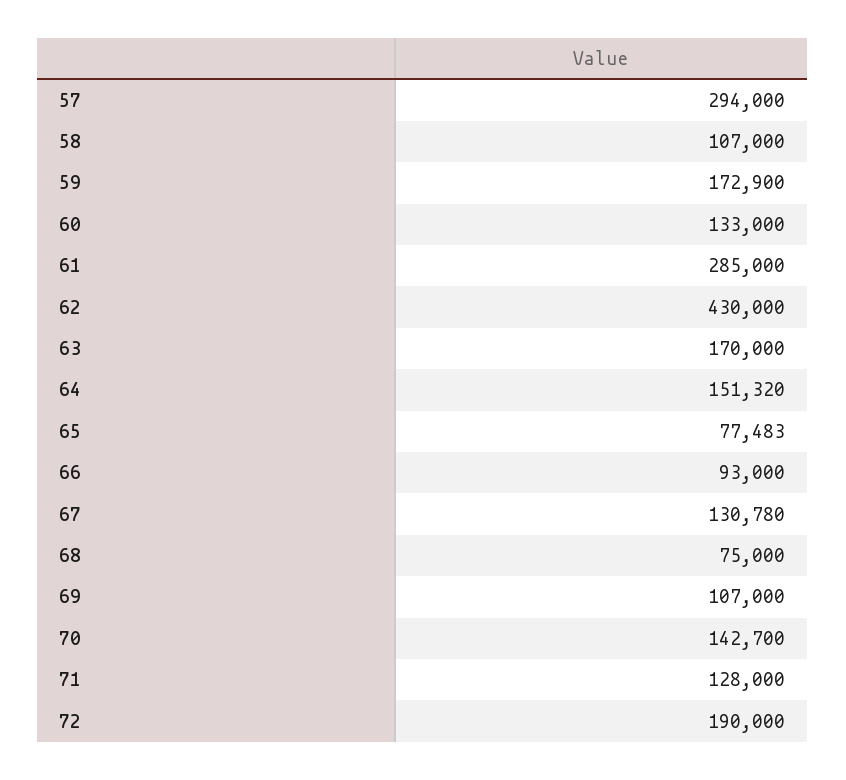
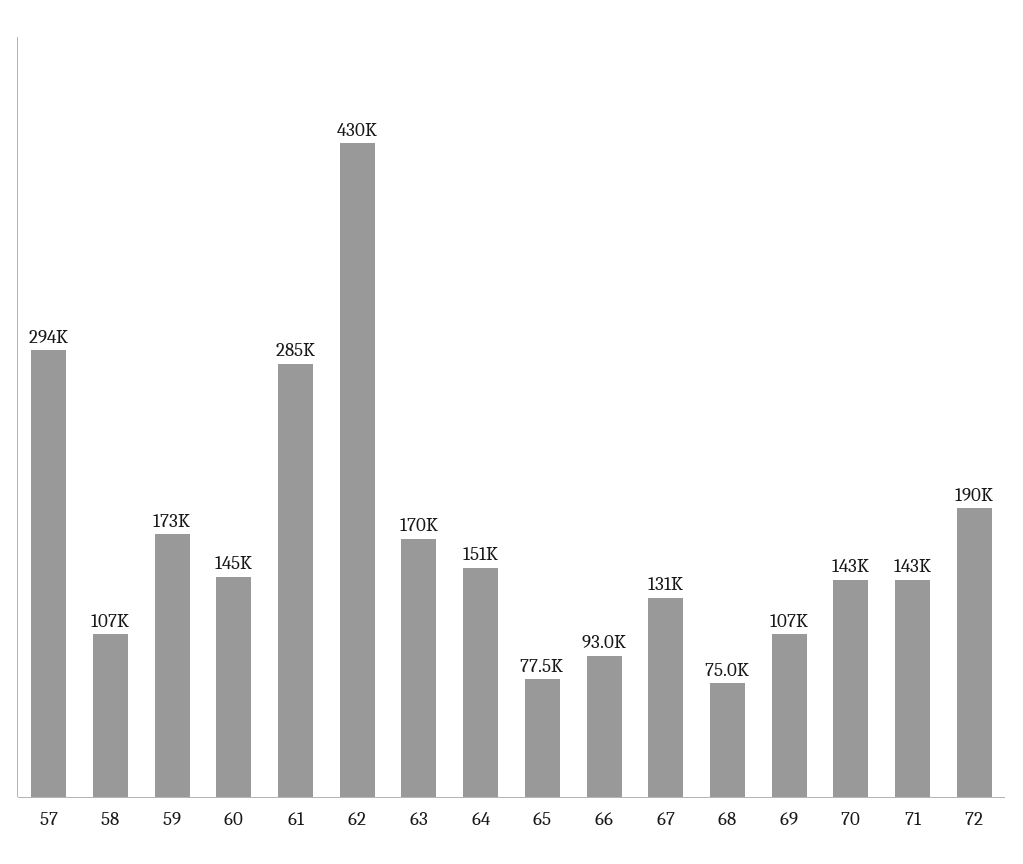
  {
    "57": 294000,
    "58": 107000,
    "59": 172900,
-   "60": 133000,
+   "60": 145000,
    "61": 285000,
    "62": 430000,
    "63": 170000,
    "64": 151320,
    "65": 77483,
    "66": 93000,
    "67": 130780,
    "68": 75000,
    "69": 107000,
    "70": 142700,
-   "71": 128000,
+   "71": 143000,
    "72": 190000
  }

